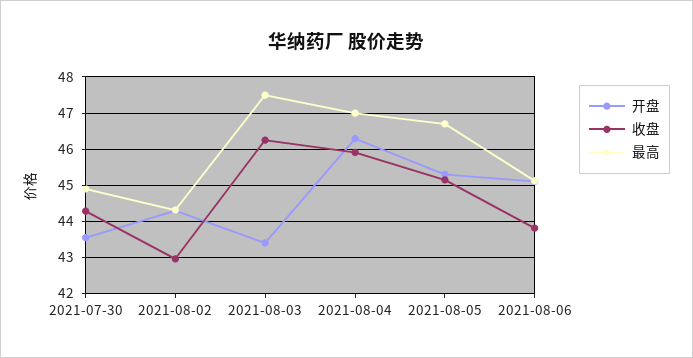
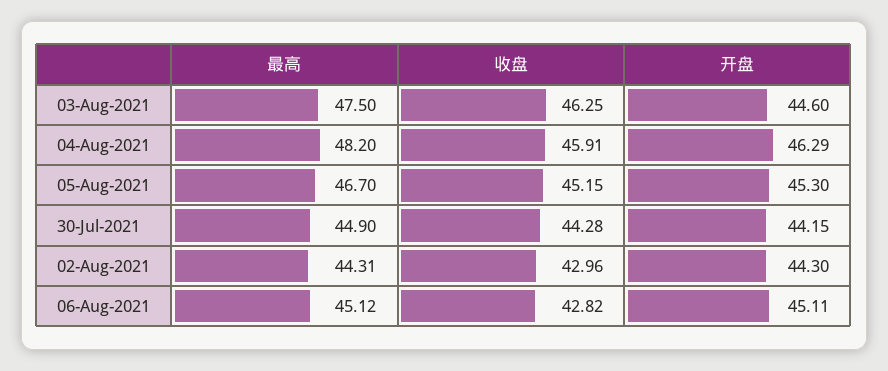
  {
    "开盘": {
-     "2021-07-30": 43.6,
+     "2021-07-30": 44.15,
      "2021-08-02": 44.3,
-     "2021-08-03": 43.4,
+     "2021-08-03": 44.6,
      "2021-08-04": 46.29,
      "2021-08-05": 45.3,
      "2021-08-06": 45.11
    },
    "收盘": {
      "2021-07-30": 44.28,
      "2021-08-02": 42.96,
      "2021-08-03": 46.25,
      "2021-08-04": 45.91,
      "2021-08-05": 45.15,
-     "2021-08-06": 43.8
+     "2021-08-06": 42.82
    },
    "最高": {
      "2021-07-30": 44.9,
      "2021-08-02": 44.31,
      "2021-08-03": 47.5,
-     "2021-08-04": 47,
+     "2021-08-04": 48.2,
      "2021-08-05": 46.7,
      "2021-08-06": 45.12
    }
  }

